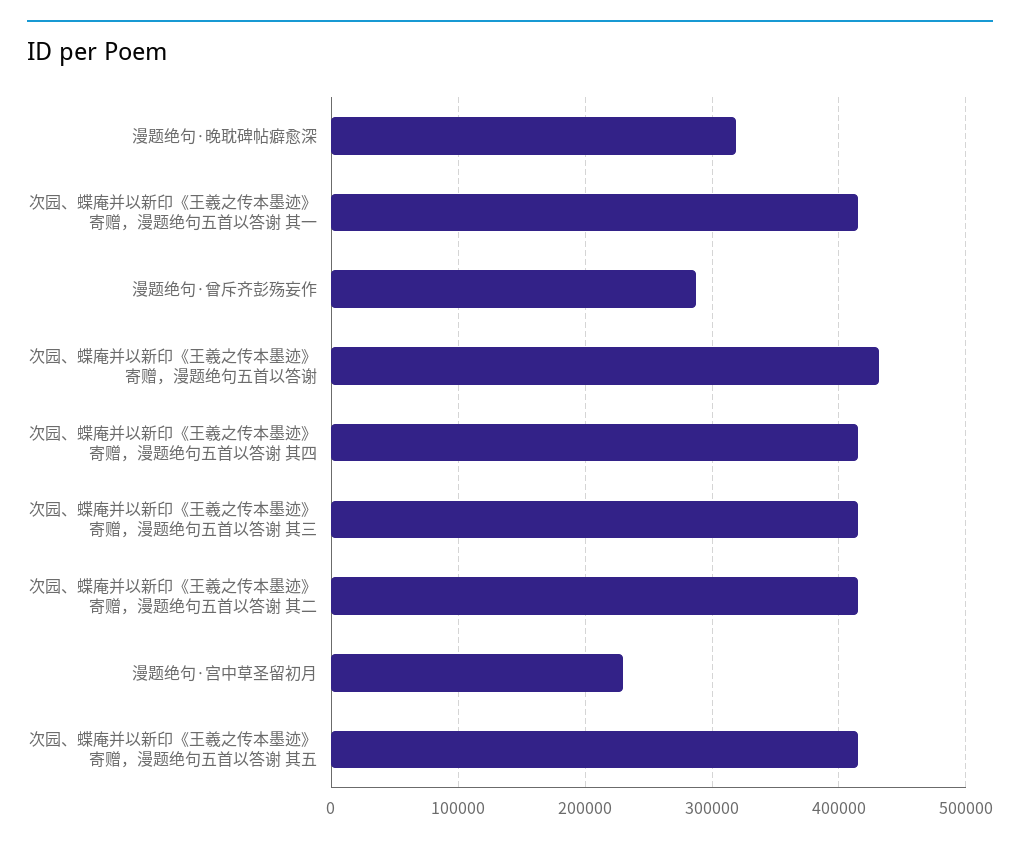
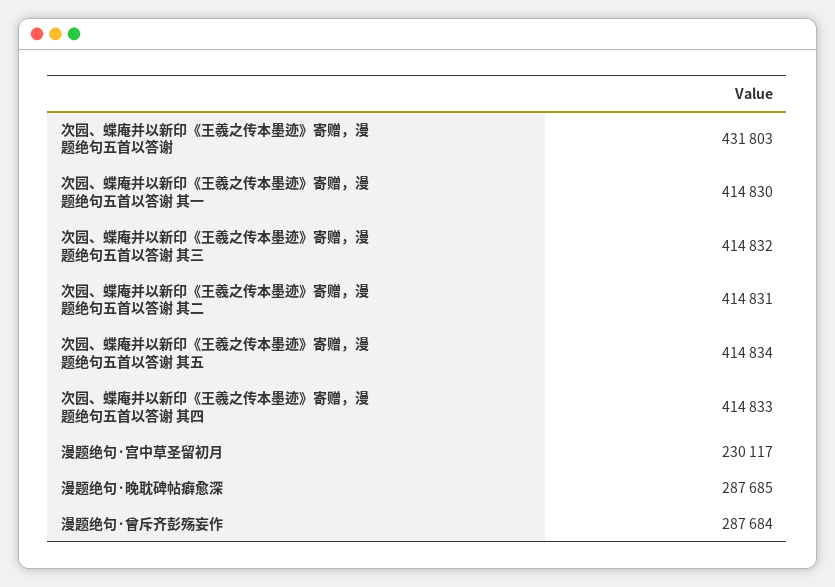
  {
-   "漫题绝句·晚耽碑帖癖愈深": 320000,
+   "漫题绝句·晚耽碑帖癖愈深": 287685,
    "次园、蝶庵并以新印《王羲之传本墨迹》寄赠，漫题绝句五首以答谢 其一": 414830,
    "漫题绝句·曾斥齐彭殇妄作": 287684,
    "次园、蝶庵并以新印《王羲之传本墨迹》寄赠，漫题绝句五首以答谢": 431803,
    "次园、蝶庵并以新印《王羲之传本墨迹》寄赠，漫题绝句五首以答谢 其四": 414833,
    "次园、蝶庵并以新印《王羲之传本墨迹》寄赠，漫题绝句五首以答谢 其三": 414832,
    "次园、蝶庵并以新印《王羲之传本墨迹》寄赠，漫题绝句五首以答谢 其二": 414831,
    "漫题绝句·宫中草圣留初月": 230117,
    "次园、蝶庵并以新印《王羲之传本墨迹》寄赠，漫题绝句五首以答谢 其五": 414834
  }

